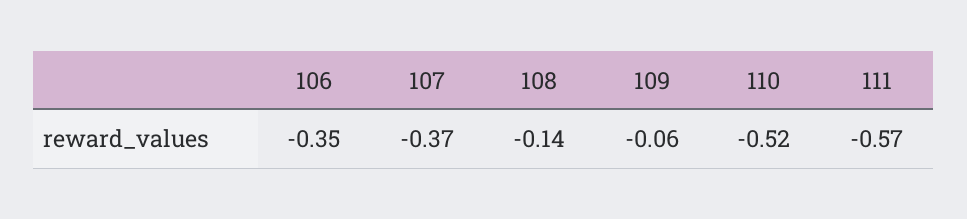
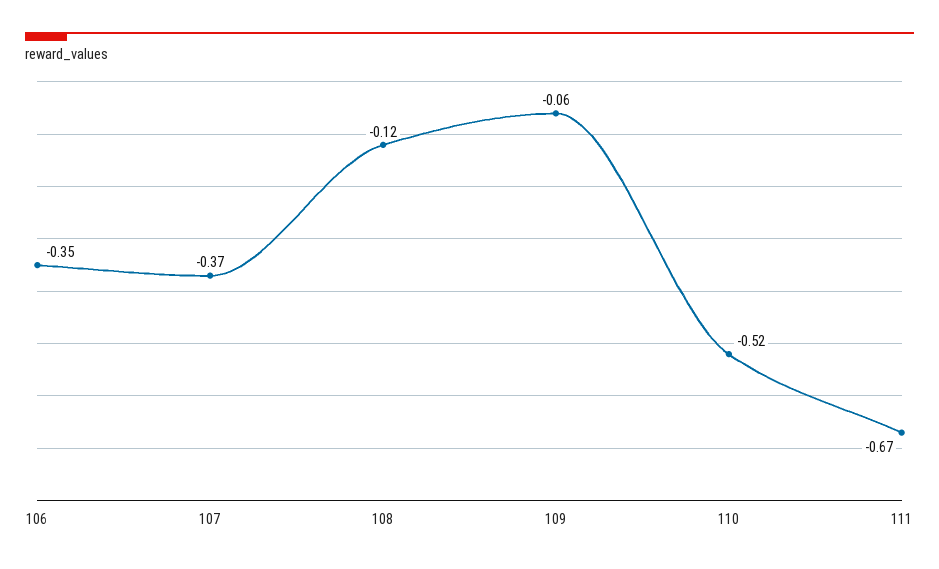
  {
    "106": -0.35,
    "107": -0.37,
-   "108": -0.14,
+   "108": -0.12,
    "109": -0.06,
    "110": -0.52,
-   "111": -0.57
+   "111": -0.67
  }

